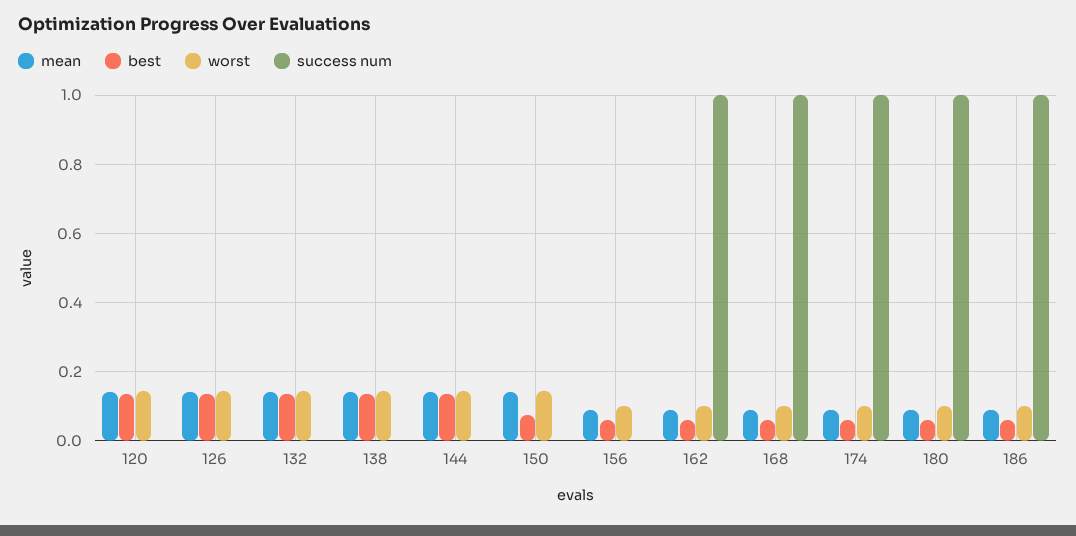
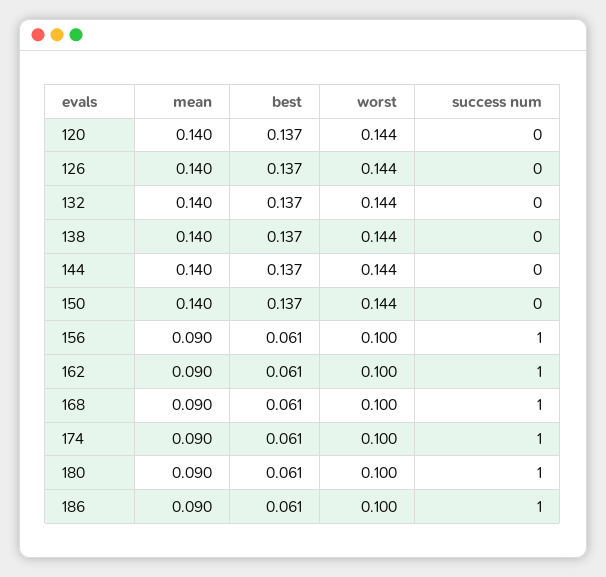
  {
    "mean": {
      "120": 0.14,
      "126": 0.14,
      "132": 0.14,
      "138": 0.14,
      "144": 0.14,
      "150": 0.14,
      "156": 0.09,
      "162": 0.09,
      "168": 0.09,
      "174": 0.09,
      "180": 0.09,
      "186": 0.09
    },
    "best": {
      "120": 0.137,
      "126": 0.137,
      "132": 0.137,
      "138": 0.137,
      "144": 0.137,
-     "150": 0.08,
+     "150": 0.137,
      "156": 0.061,
      "162": 0.061,
      "168": 0.061,
      "174": 0.061,
      "180": 0.061,
      "186": 0.061
    },
    "worst": {
      "120": 0.144,
      "126": 0.144,
      "132": 0.144,
      "138": 0.144,
      "144": 0.144,
      "150": 0.144,
      "156": 0.1,
      "162": 0.1,
      "168": 0.1,
      "174": 0.1,
      "180": 0.1,
      "186": 0.1
    },
    "success num": {
      "120": 0,
      "126": 0,
      "132": 0,
      "138": 0,
      "144": 0,
      "150": 0,
-     "156": 0,
+     "156": 1,
      "162": 1,
      "168": 1,
      "174": 1,
      "180": 1,
      "186": 1
    }
  }

